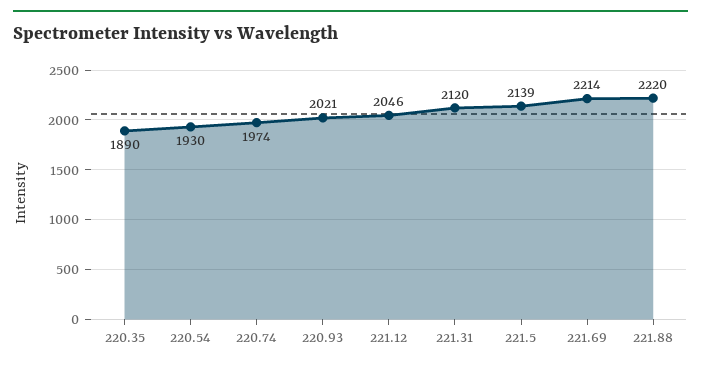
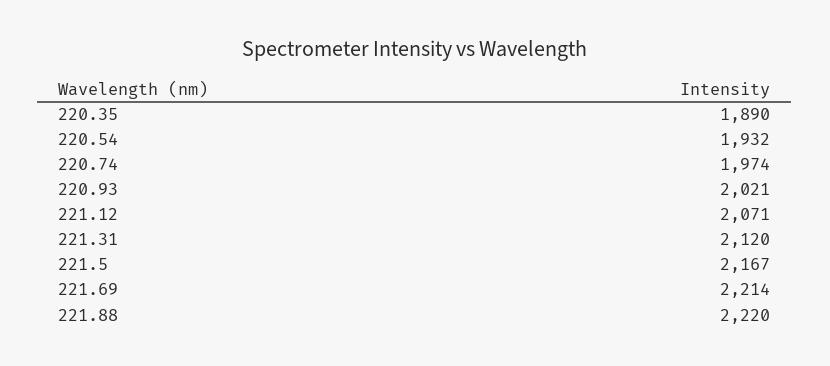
  {
    "220.35": 1890,
-   "220.54": 1930,
+   "220.54": 1932,
    "220.74": 1974,
    "220.93": 2021,
-   "221.12": 2046,
+   "221.12": 2071,
    "221.31": 2120,
-   "221.5": 2139,
+   "221.5": 2167,
    "221.69": 2214,
    "221.88": 2220
  }

